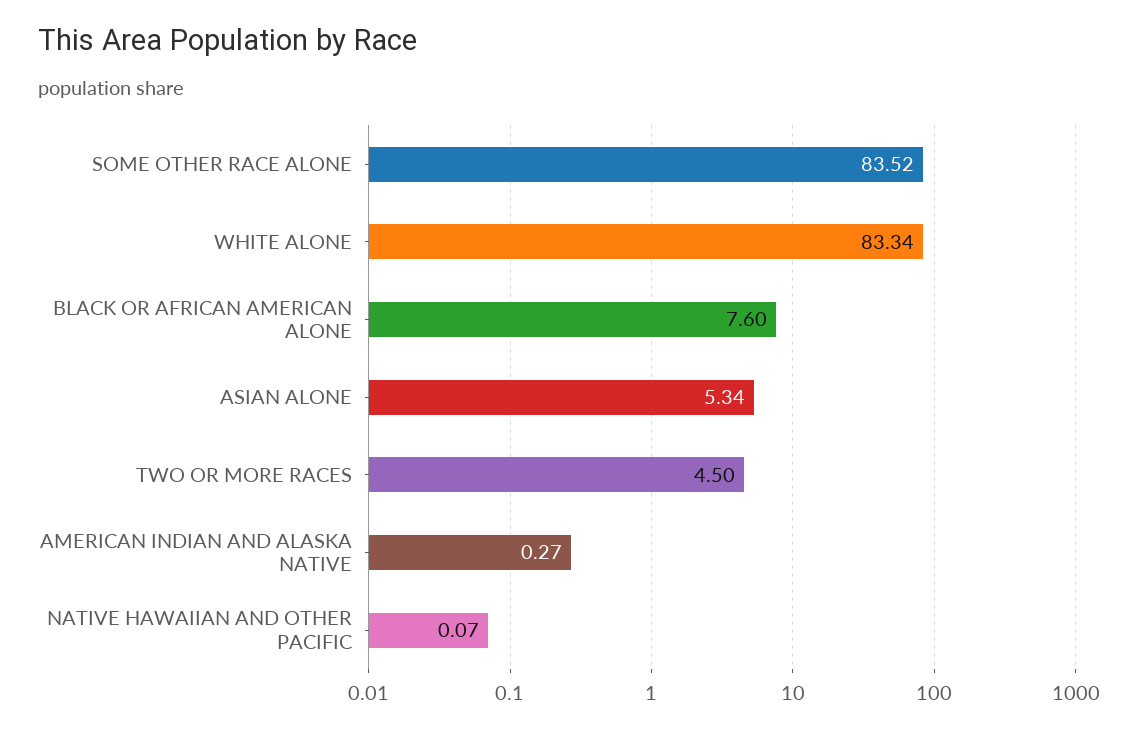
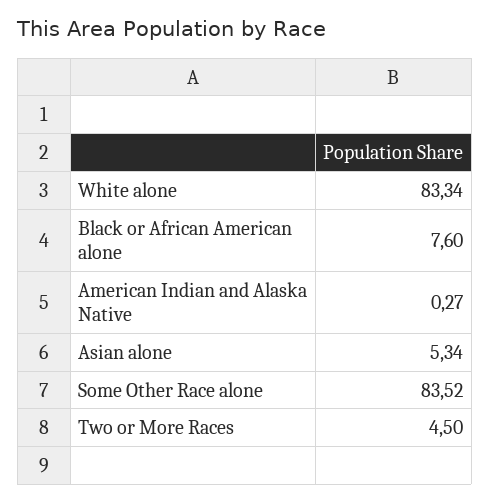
  {
    "SOME OTHER RACE ALONE": 83.52,
    "WHITE ALONE": 83.34,
    "BLACK OR AFRICAN AMERICAN ALONE": 7.6,
    "ASIAN ALONE": 5.34,
    "TWO OR MORE RACES": 4.5,
-   "AMERICAN INDIAN AND ALASKA NATIVE": 0.27,
+   "AMERICAN INDIAN AND ALASKA NATIVE": 0.27
-   "NATIVE HAWAIIAN AND OTHER PACIFIC": 0.07
  }

